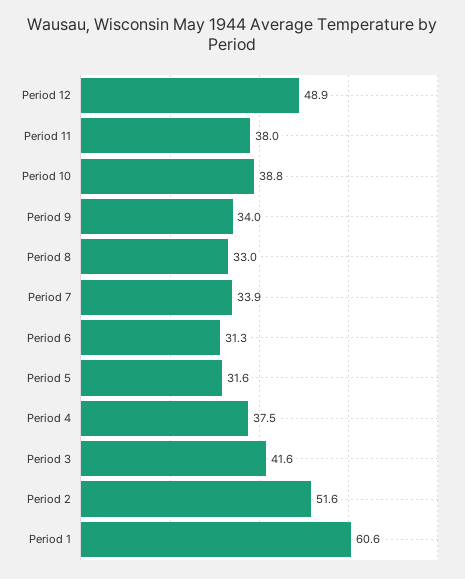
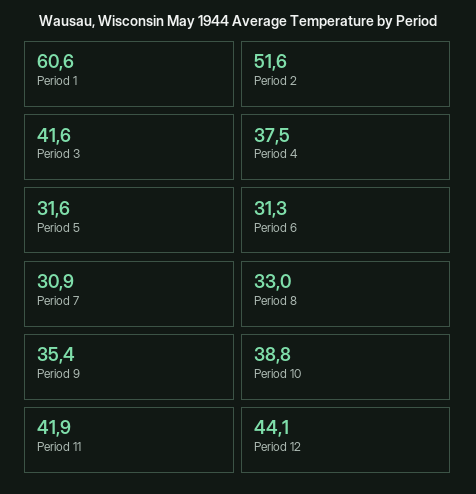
  {
-   "Period 12": 48.9,
+   "Period 12": 44.1,
-   "Period 11": 38,
+   "Period 11": 41.9,
    "Period 10": 38.8,
-   "Period 9": 34,
+   "Period 9": 35.4,
    "Period 8": 33,
-   "Period 7": 33.9,
+   "Period 7": 30.9,
    "Period 6": 31.3,
    "Period 5": 31.6,
    "Period 4": 37.5,
    "Period 3": 41.6,
    "Period 2": 51.6,
    "Period 1": 60.6
  }

